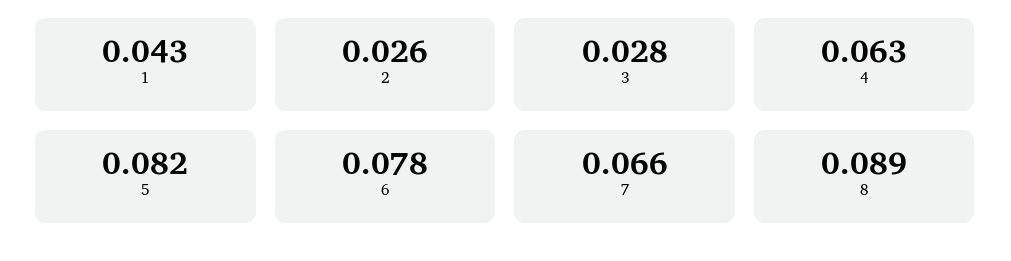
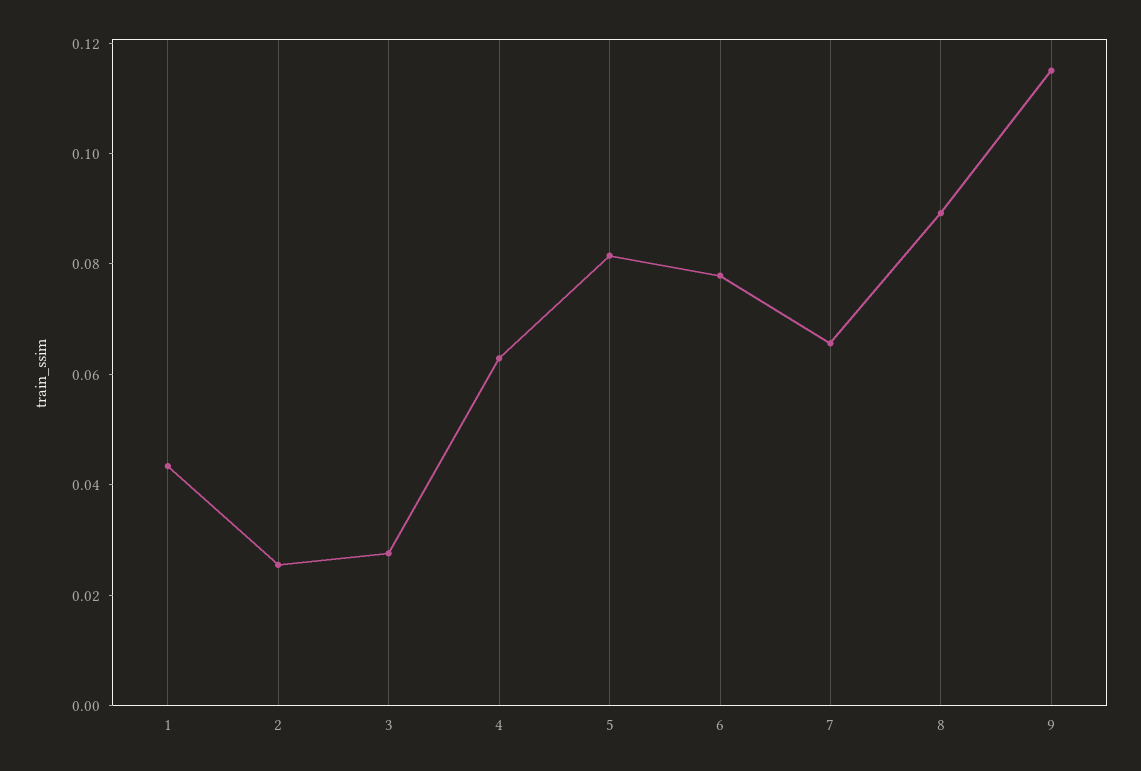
  {
    "1": 0.043,
    "2": 0.026,
    "3": 0.028,
    "4": 0.063,
    "5": 0.082,
    "6": 0.078,
    "7": 0.066,
-   "8": 0.089
+   "8": 0.089,
+   "9": 0.115
  }

